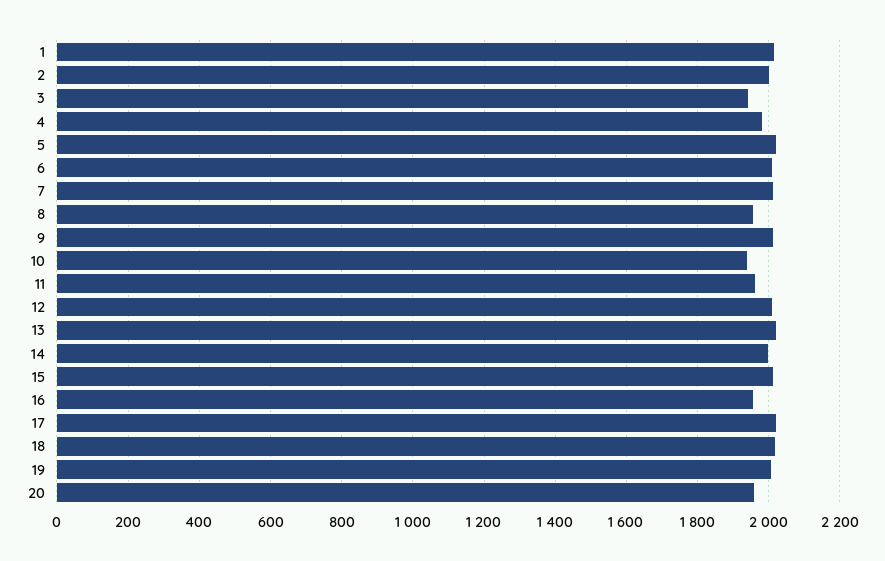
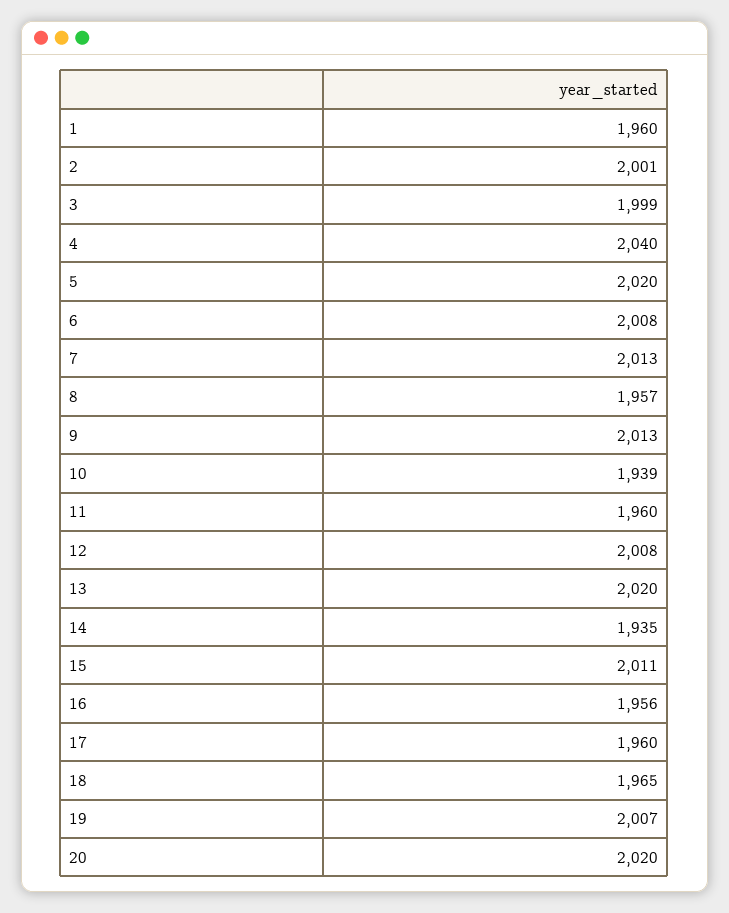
  {
-   "1": 2020,
+   "1": 1960,
    "2": 2001,
-   "3": 1940,
+   "3": 1999,
-   "4": 1980,
+   "4": 2040,
    "5": 2020,
    "6": 2008,
    "7": 2013,
    "8": 1957,
    "9": 2013,
    "10": 1939,
    "11": 1960,
    "12": 2008,
    "13": 2020,
-   "14": 2000,
+   "14": 1935,
    "15": 2011,
    "16": 1956,
-   "17": 2020,
+   "17": 1960,
-   "18": 2020,
+   "18": 1965,
    "19": 2007,
-   "20": 1960
+   "20": 2020
  }

